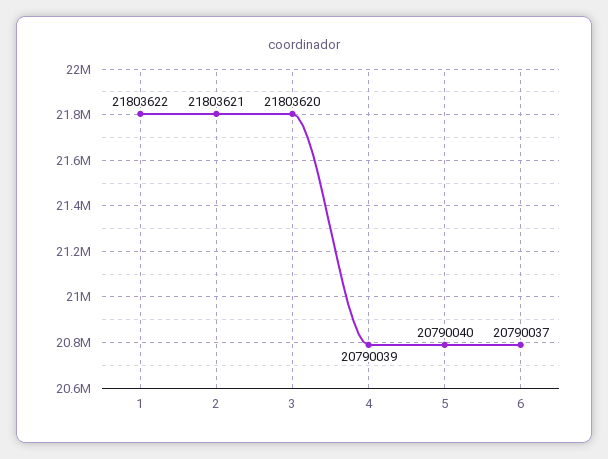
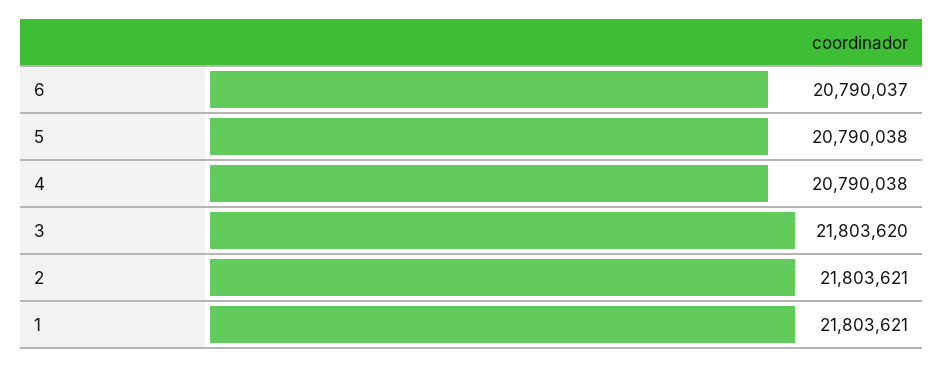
  {
-   "1": 21803622,
+   "1": 21803621,
    "2": 21803621,
    "3": 21803620,
-   "4": 20790039,
+   "4": 20790038,
-   "5": 20790040,
+   "5": 20790038,
    "6": 20790037
  }

